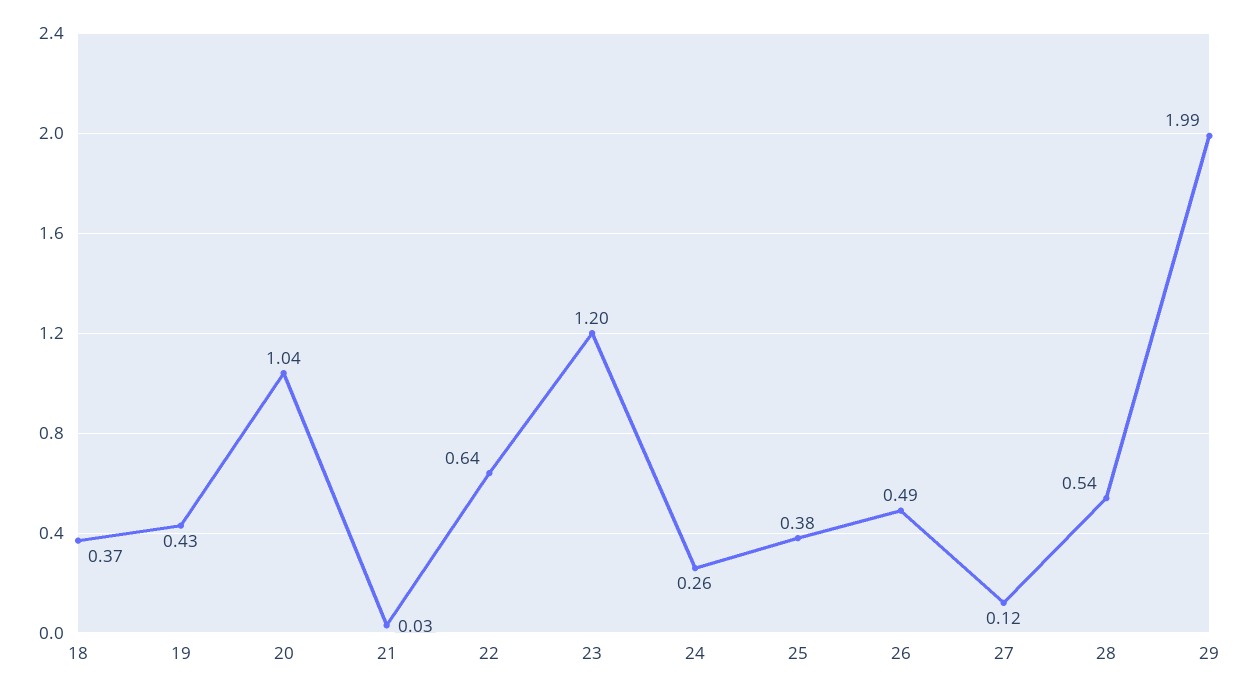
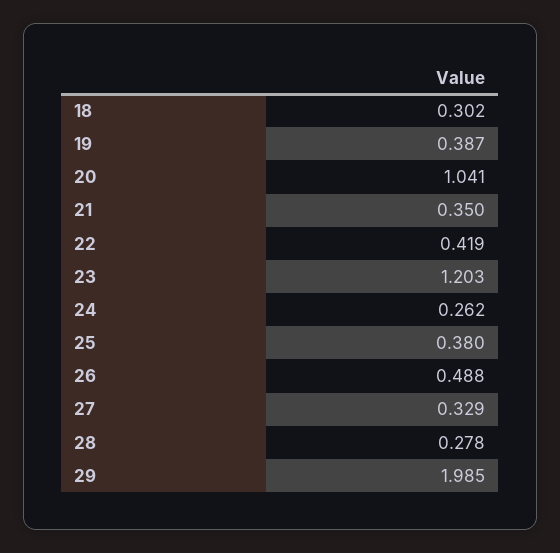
  {
-   "18": 0.37,
+   "18": 0.302,
-   "19": 0.43,
+   "19": 0.387,
    "20": 1.041,
-   "21": 0.03,
+   "21": 0.35,
-   "22": 0.64,
+   "22": 0.419,
    "23": 1.203,
    "24": 0.262,
    "25": 0.38,
    "26": 0.488,
-   "27": 0.12,
+   "27": 0.329,
-   "28": 0.54,
+   "28": 0.278,
    "29": 1.985
  }

